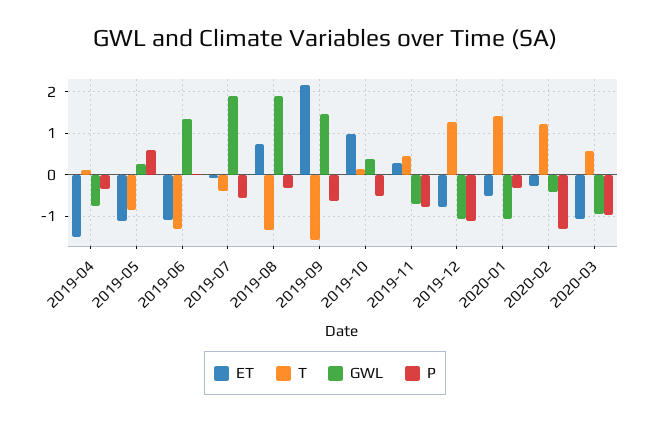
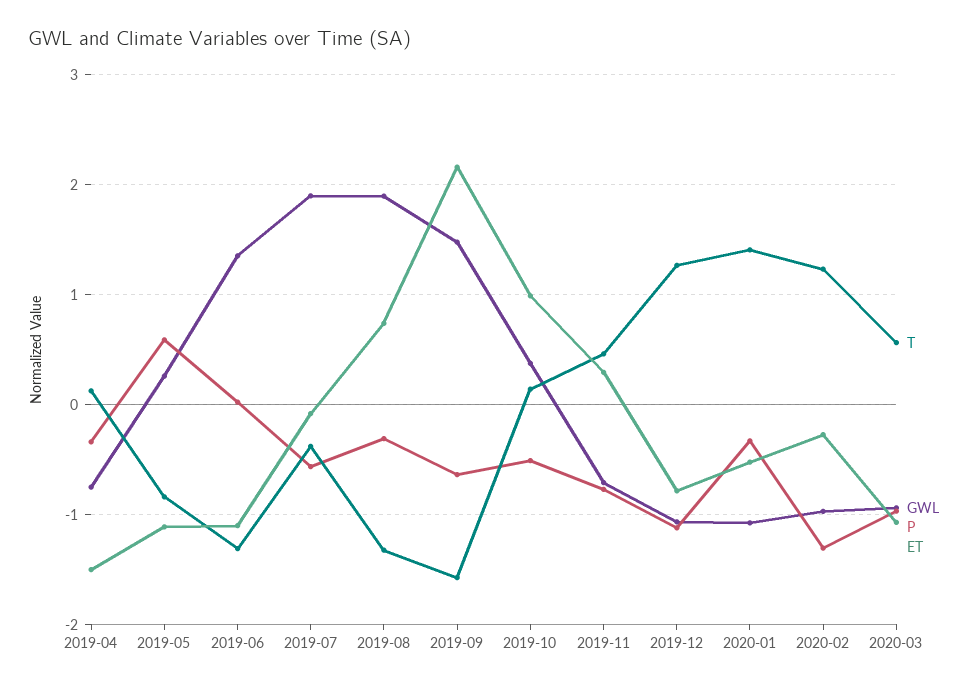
  {
    "ET": {
      "2019-04": -1.5,
      "2019-05": -1.1,
      "2019-06": -1.1,
      "2019-07": -0.1,
      "2019-08": 0.7,
      "2019-09": 2.2,
      "2019-10": 1,
      "2019-11": 0.3,
      "2019-12": -0.8,
      "2020-01": -0.5,
      "2020-02": -0.3,
      "2020-03": -1.1
    },
    "T": {
      "2019-04": 0.1,
      "2019-05": -0.8,
      "2019-06": -1.3,
      "2019-07": -0.4,
      "2019-08": -1.3,
      "2019-09": -1.6,
      "2019-10": 0.1,
      "2019-11": 0.5,
      "2019-12": 1.3,
      "2020-01": 1.4,
      "2020-02": 1.2,
      "2020-03": 0.6
    },
    "GWL": {
      "2019-04": -0.8,
      "2019-05": 0.3,
      "2019-06": 1.4,
      "2019-07": 1.9,
      "2019-08": 1.9,
      "2019-09": 1.5,
      "2019-10": 0.4,
      "2019-11": -0.7,
      "2019-12": -1.1,
      "2020-01": -1.1,
-     "2020-02": -0.4,
+     "2020-02": -1,
      "2020-03": -0.9
    },
    "P": {
      "2019-04": -0.3,
      "2019-05": 0.6,
      "2019-06": 0,
      "2019-07": -0.6,
      "2019-08": -0.3,
      "2019-09": -0.6,
      "2019-10": -0.5,
      "2019-11": -0.8,
      "2019-12": -1.1,
      "2020-01": -0.3,
      "2020-02": -1.3,
      "2020-03": -1
    }
  }

